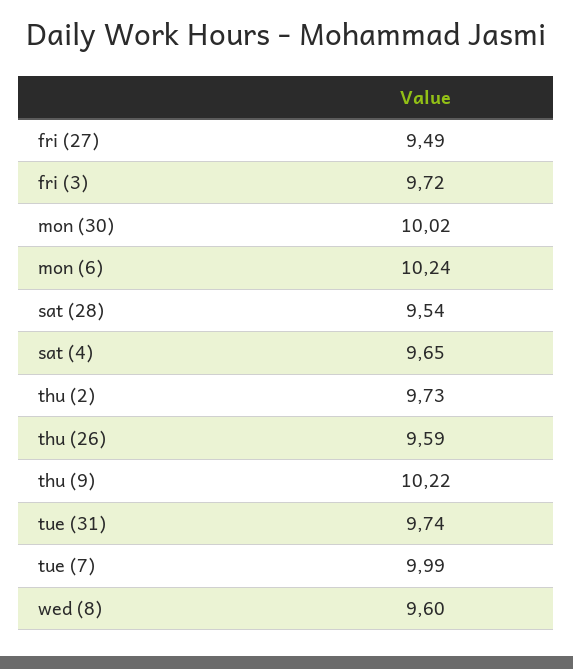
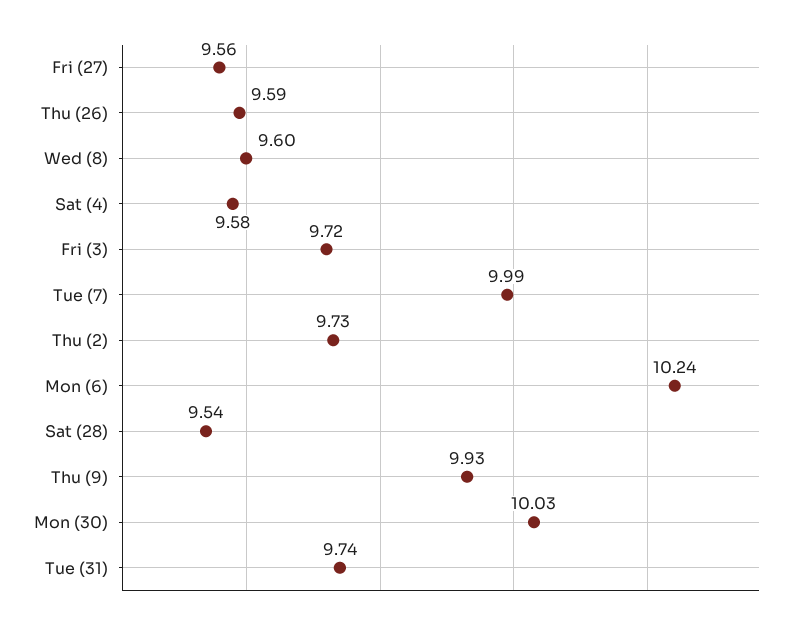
  {
-   "fri (27)": 9.49,
+   "fri (27)": 9.56,
    "fri (3)": 9.72,
-   "mon (30)": 10.02,
+   "mon (30)": 10.03,
    "mon (6)": 10.24,
    "sat (28)": 9.54,
-   "sat (4)": 9.65,
+   "sat (4)": 9.58,
    "thu (2)": 9.73,
    "thu (26)": 9.59,
-   "thu (9)": 10.22,
+   "thu (9)": 9.93,
    "tue (31)": 9.74,
    "tue (7)": 9.99,
    "wed (8)": 9.6
  }

